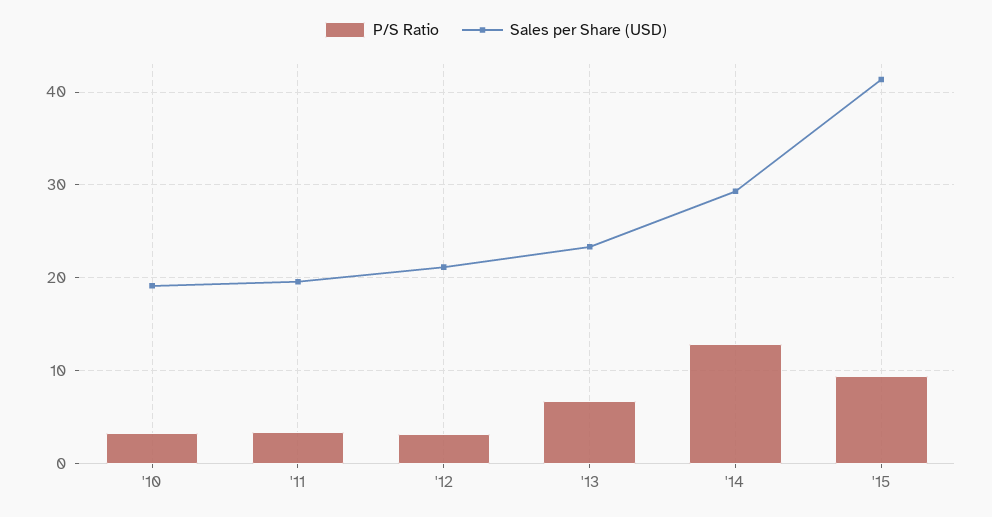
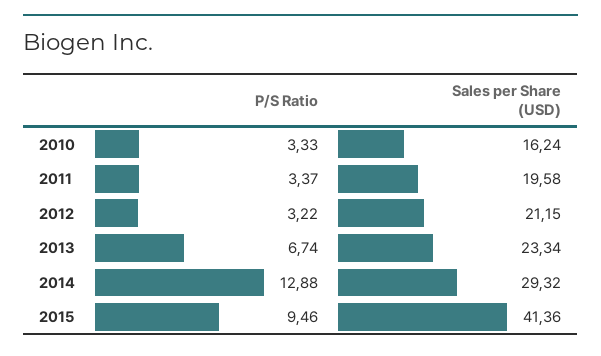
  {
    "P/S Ratio": {
      "'10": 3.33,
      "'11": 3.37,
      "'12": 3.22,
      "'13": 6.74,
      "'14": 12.88,
      "'15": 9.46
    },
    "Sales per Share (USD)": {
-     "'10": 19,
+     "'10": 16.24,
      "'11": 19.58,
      "'12": 21.15,
      "'13": 23.34,
      "'14": 29.32,
      "'15": 41.36
    }
  }

